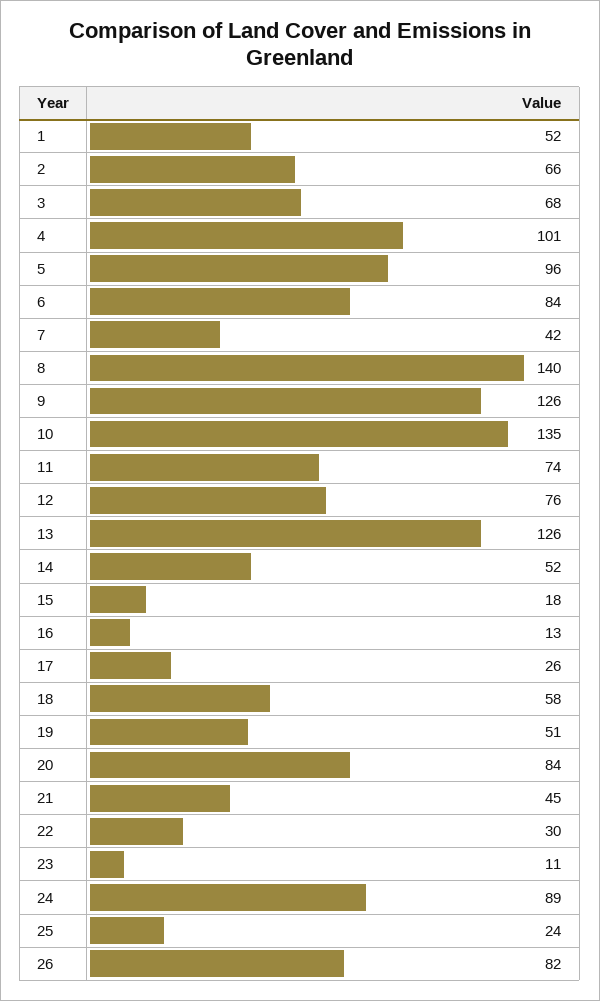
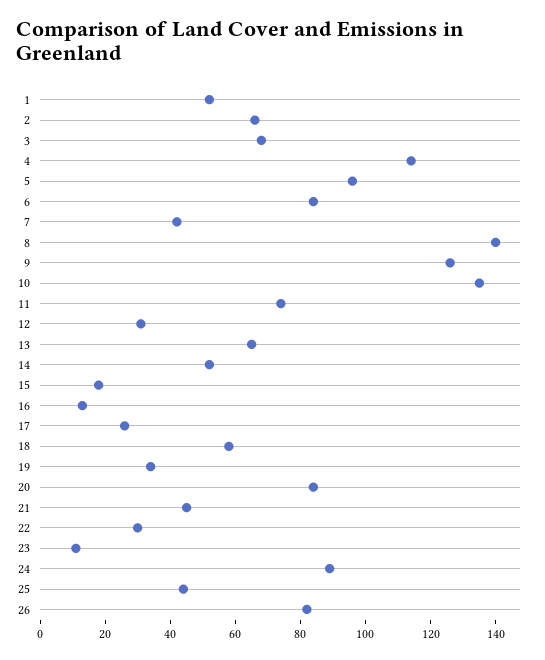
  {
    "1": 52,
    "2": 66,
    "3": 68,
-   "4": 101,
+   "4": 115,
    "5": 96,
    "6": 84,
    "7": 42,
    "8": 140,
    "9": 126,
    "10": 135,
    "11": 74,
-   "12": 76,
+   "12": 30,
-   "13": 126,
+   "13": 65,
    "14": 52,
    "15": 18,
    "16": 13,
    "17": 26,
    "18": 58,
-   "19": 51,
+   "19": 35,
    "20": 84,
    "21": 45,
    "22": 30,
    "23": 11,
    "24": 89,
-   "25": 24,
+   "25": 45,
    "26": 82
  }

